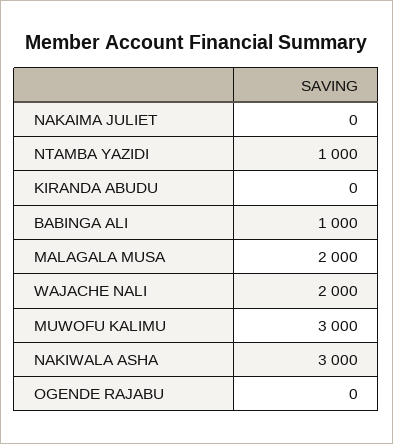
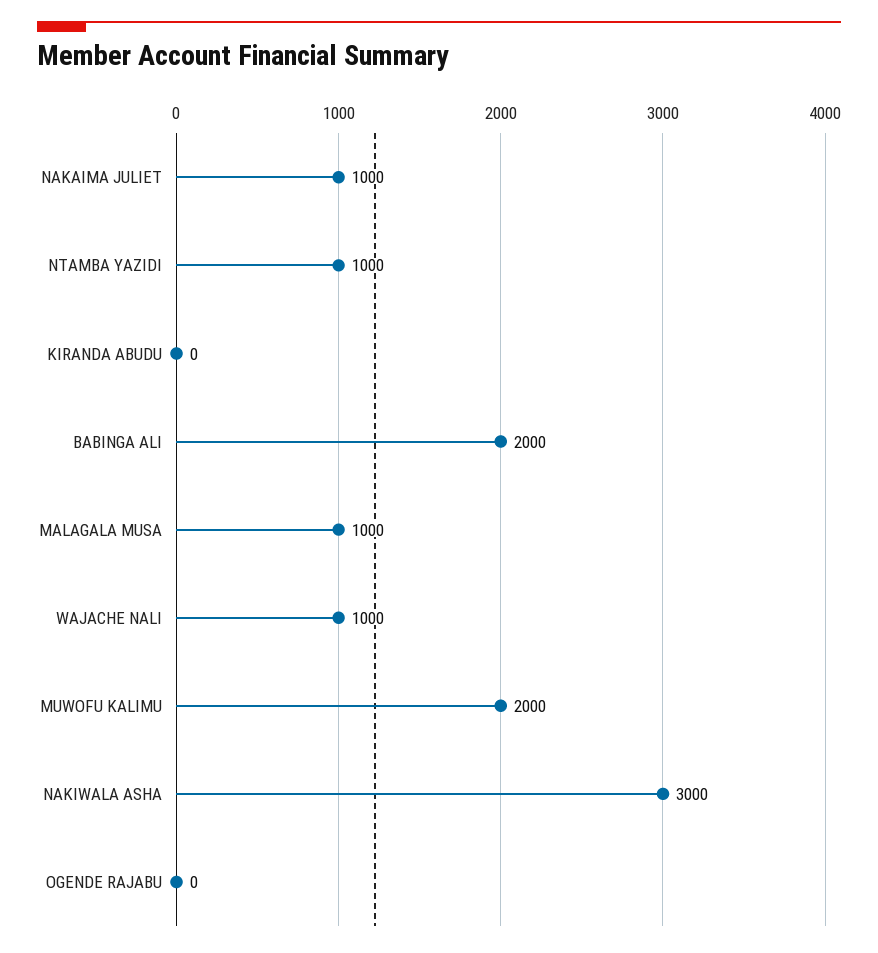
  {
-   "NAKAIMA JULIET": 0,
+   "NAKAIMA JULIET": 1000,
    "NTAMBA YAZIDI": 1000,
    "KIRANDA ABUDU": 0,
-   "BABINGA ALI": 1000,
+   "BABINGA ALI": 2000,
-   "MALAGALA MUSA": 2000,
+   "MALAGALA MUSA": 1000,
-   "WAJACHE NALI": 2000,
+   "WAJACHE NALI": 1000,
-   "MUWOFU KALIMU": 3000,
+   "MUWOFU KALIMU": 2000,
    "NAKIWALA ASHA": 3000,
    "OGENDE RAJABU": 0
  }

